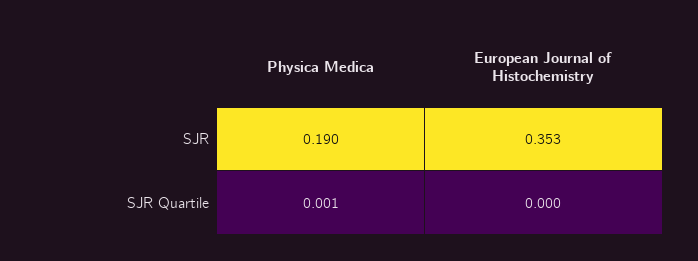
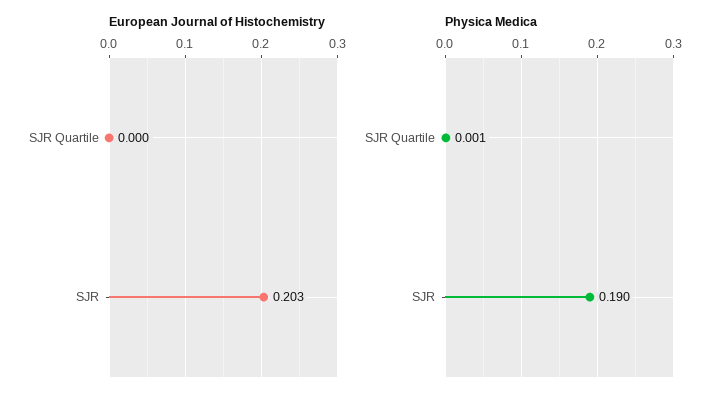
  {
    "Physica Medica": {
      "SJR": 0.19,
      "SJR Quartile": 0.001
    },
    "European Journal of Histochemistry": {
-     "SJR": 0.353,
+     "SJR": 0.203,
      "SJR Quartile": 0
    }
  }

